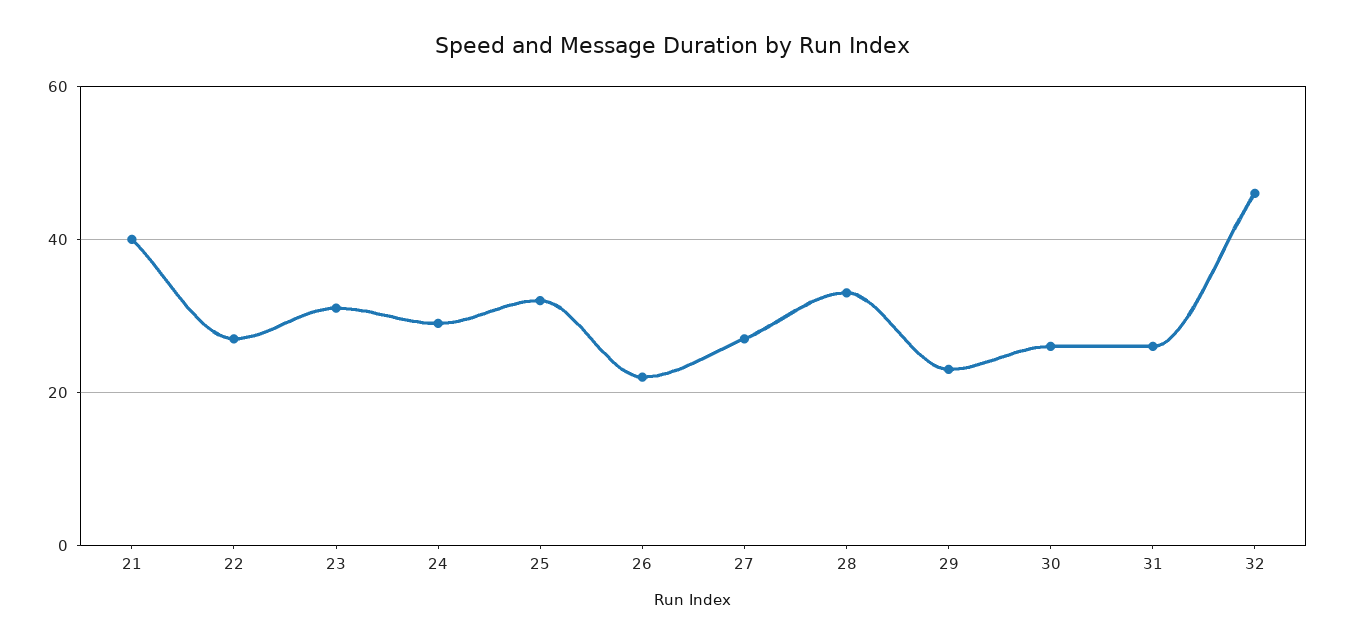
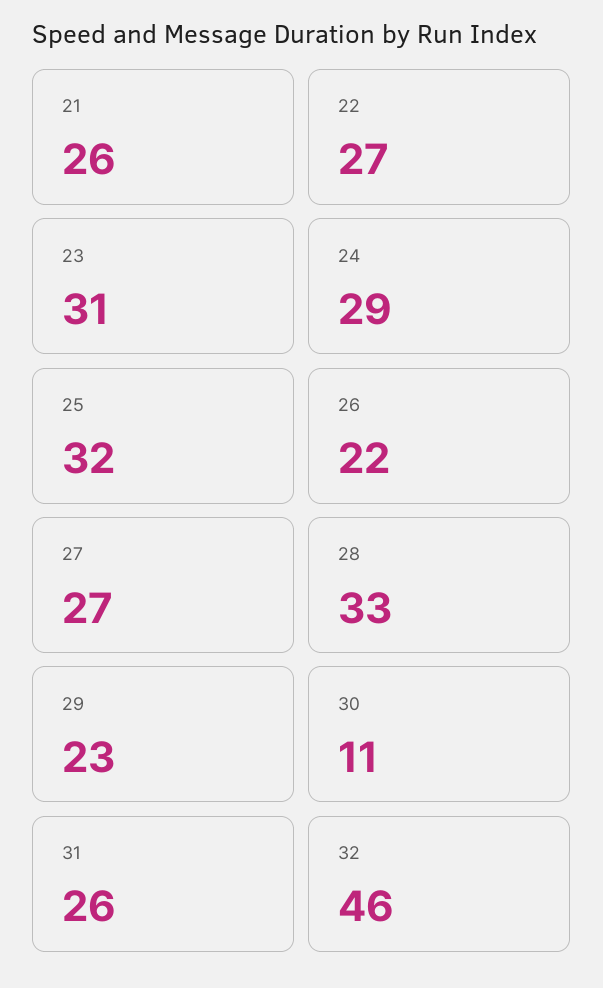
  {
-   "21": 40,
+   "21": 26,
    "22": 27,
    "23": 31,
    "24": 29,
    "25": 32,
    "26": 22,
    "27": 27,
    "28": 33,
    "29": 23,
-   "30": 25,
+   "30": 11,
    "31": 26,
    "32": 46
  }

